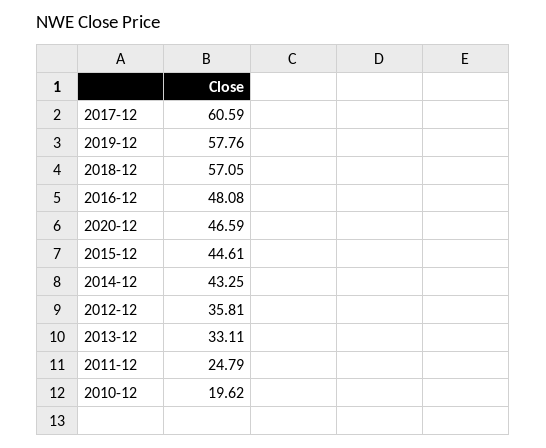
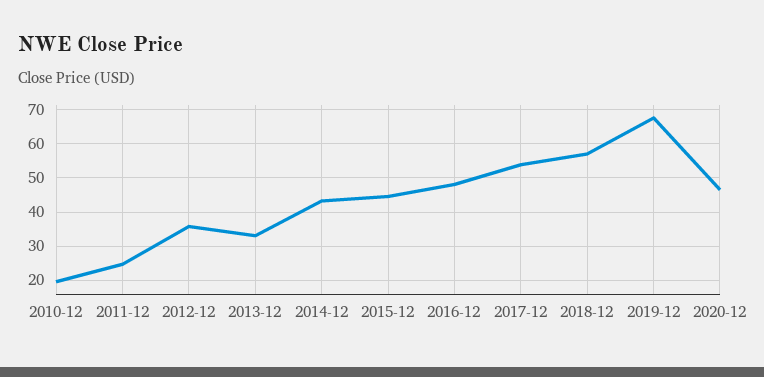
  {
-   "2017-12": 60.59,
+   "2017-12": 54,
-   "2019-12": 57.76,
+   "2019-12": 68,
    "2018-12": 57.05,
    "2016-12": 48.08,
    "2020-12": 46.59,
    "2015-12": 44.61,
    "2014-12": 43.25,
    "2012-12": 35.81,
    "2013-12": 33.11,
    "2011-12": 24.79,
    "2010-12": 19.62
  }

